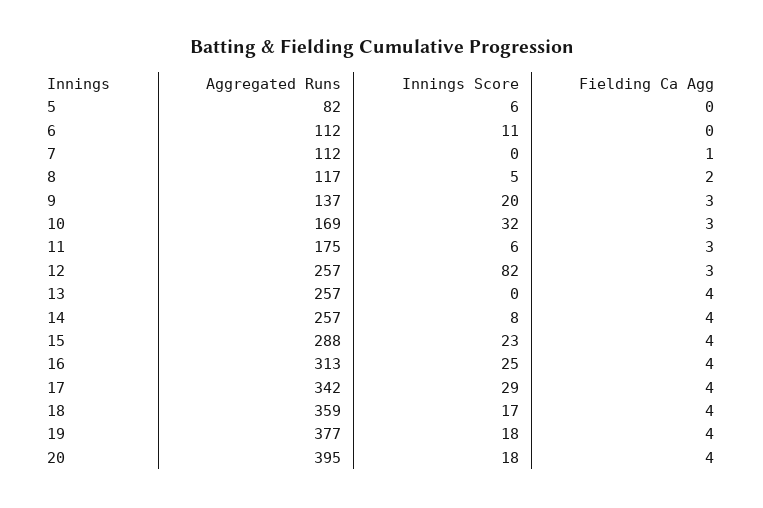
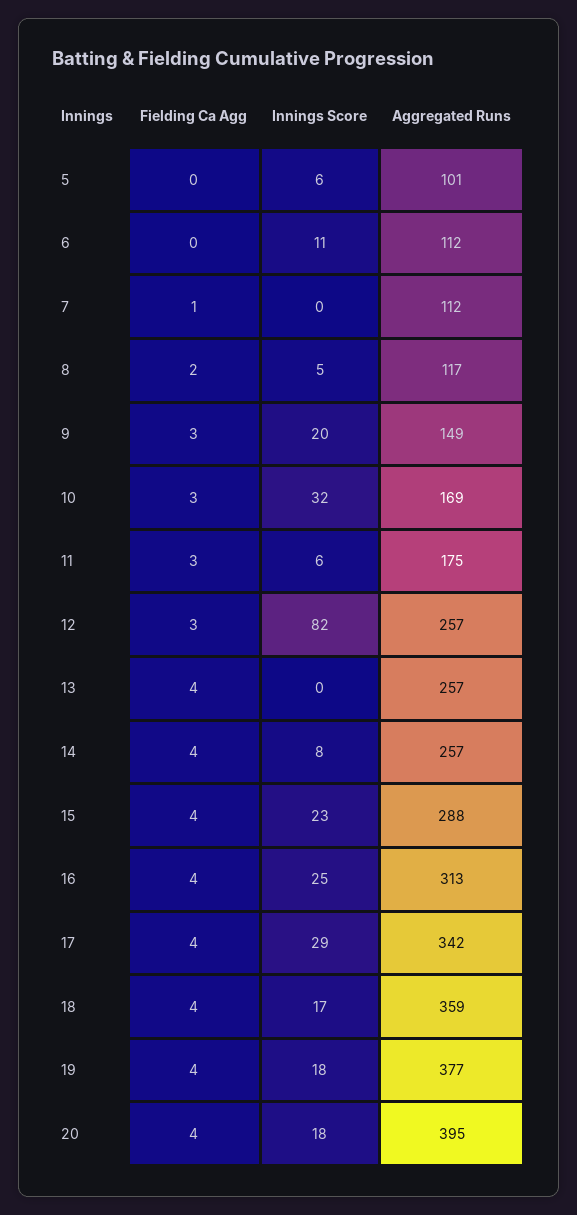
  {
    "Aggregated Runs": {
-     "5": 82,
+     "5": 101,
      "6": 112,
      "7": 112,
      "8": 117,
-     "9": 137,
+     "9": 149,
      "10": 169,
      "11": 175,
      "12": 257,
      "13": 257,
      "14": 257,
      "15": 288,
      "16": 313,
      "17": 342,
      "18": 359,
      "19": 377,
      "20": 395
    },
    "Innings Score": {
      "5": 6,
      "6": 11,
      "7": 0,
      "8": 5,
      "9": 20,
      "10": 32,
      "11": 6,
      "12": 82,
      "13": 0,
      "14": 8,
      "15": 23,
      "16": 25,
      "17": 29,
      "18": 17,
      "19": 18,
      "20": 18
    },
    "Fielding Ca Agg": {
      "5": 0,
      "6": 0,
      "7": 1,
      "8": 2,
      "9": 3,
      "10": 3,
      "11": 3,
      "12": 3,
      "13": 4,
      "14": 4,
      "15": 4,
      "16": 4,
      "17": 4,
      "18": 4,
      "19": 4,
      "20": 4
    }
  }

